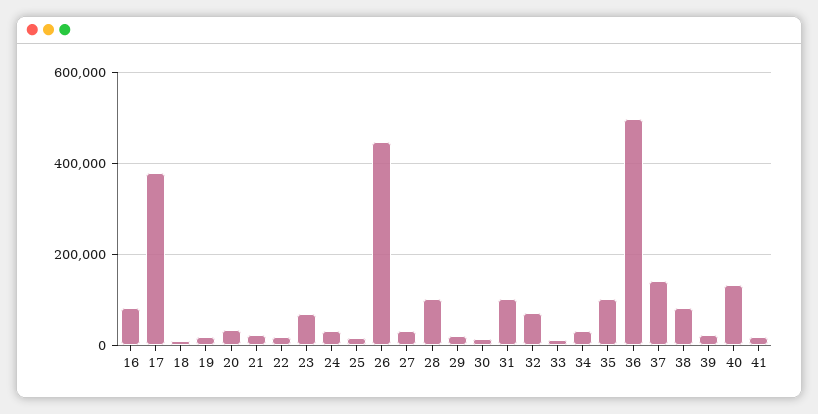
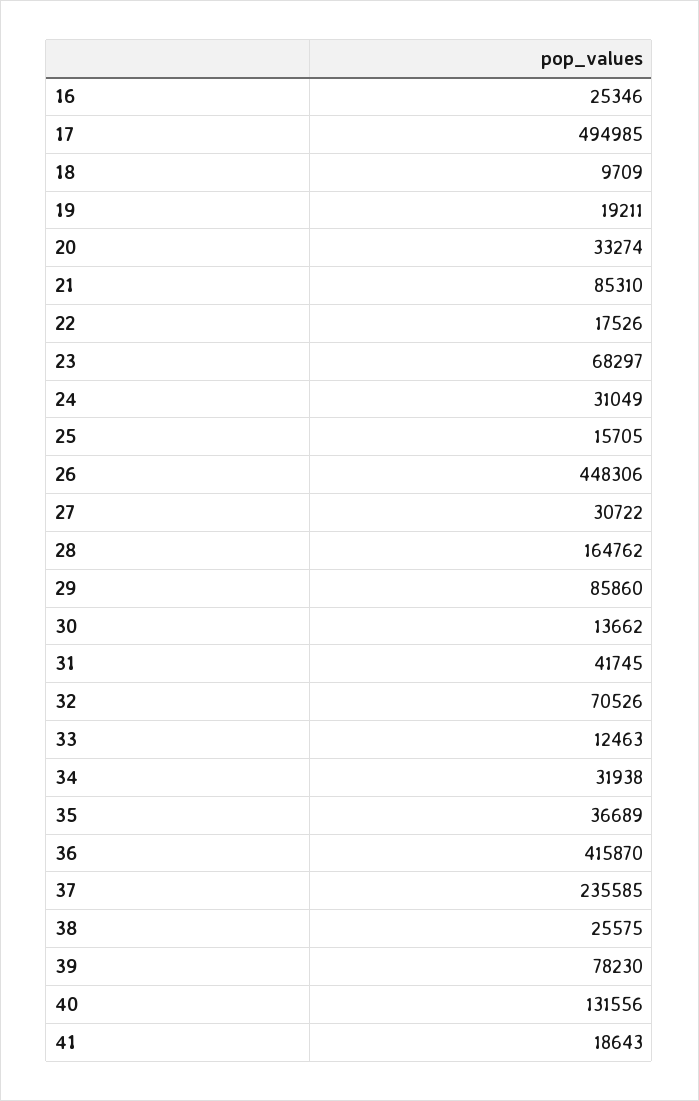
  {
-   "16": 80000,
+   "16": 25346,
-   "17": 380000,
+   "17": 494985,
    "18": 9709,
    "19": 19211,
    "20": 33274,
-   "21": 20000,
+   "21": 85310,
    "22": 17526,
    "23": 68297,
    "24": 31049,
    "25": 15705,
    "26": 448306,
    "27": 30722,
-   "28": 100000,
+   "28": 164762,
-   "29": 20000,
+   "29": 85860,
    "30": 13662,
-   "31": 100000,
+   "31": 41745,
    "32": 70526,
    "33": 12463,
    "34": 31938,
-   "35": 100000,
+   "35": 36689,
-   "36": 500000,
+   "36": 415870,
-   "37": 140000,
+   "37": 235585,
-   "38": 80000,
+   "38": 25575,
-   "39": 20000,
+   "39": 78230,
    "40": 131556,
    "41": 18643
  }

